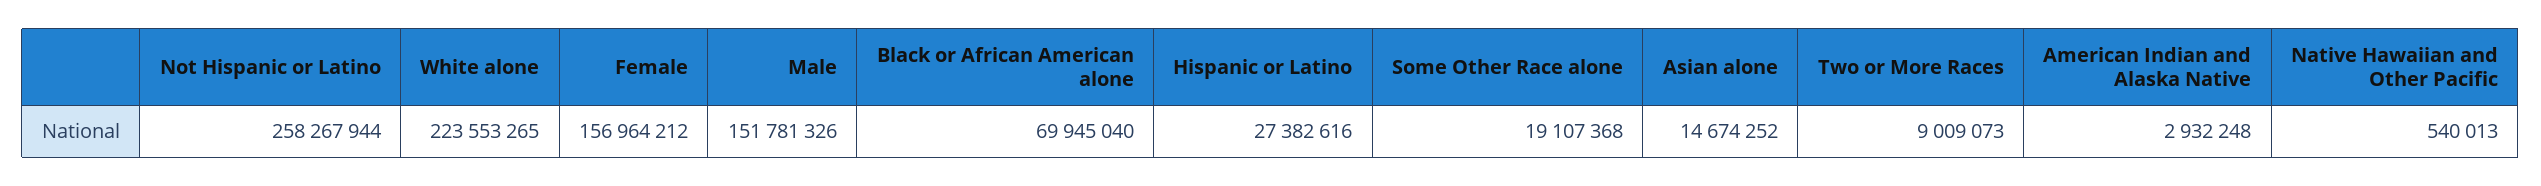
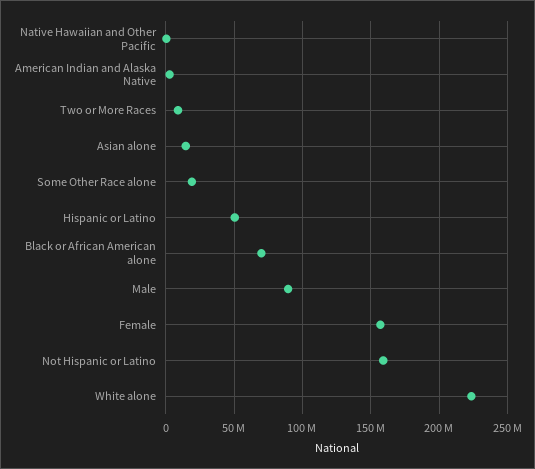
  {
-   "Not Hispanic or Latino": 258267944,
+   "Not Hispanic or Latino": 160000000,
    "White alone": 223553265,
    "Female": 156964212,
-   "Male": 151781326,
+   "Male": 90000000,
    "Black or African American alone": 69945040,
-   "Hispanic or Latino": 27382616,
+   "Hispanic or Latino": 50000000,
    "Some Other Race alone": 19107368,
    "Asian alone": 14674252,
    "Two or More Races": 9009073,
    "American Indian and Alaska Native": 2932248,
    "Native Hawaiian and Other Pacific": 540013
  }

